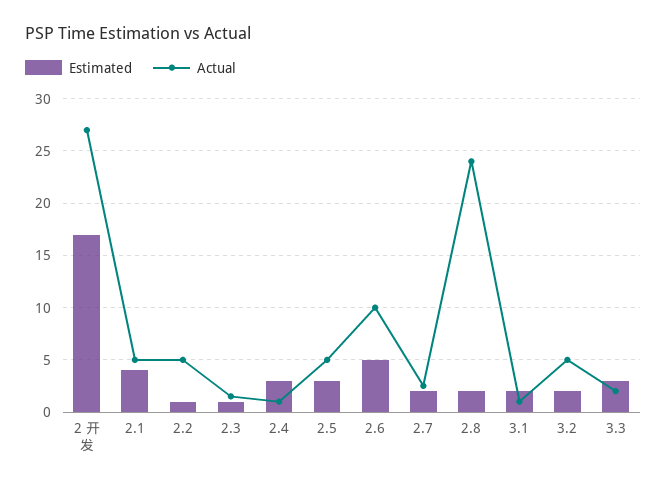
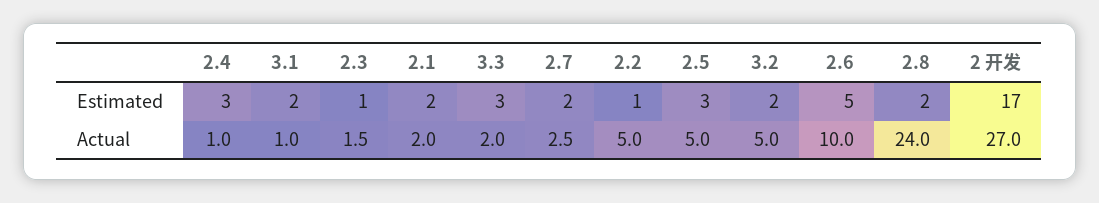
  {
    "Estimated": {
      "2 开发": 17,
-     "2.1": 4,
+     "2.1": 2,
      "2.2": 1,
      "2.3": 1,
      "2.4": 3,
      "2.5": 3,
      "2.6": 5,
      "2.7": 2,
      "2.8": 2,
      "3.1": 2,
      "3.2": 2,
      "3.3": 3
    },
    "Actual": {
      "2 开发": 27,
-     "2.1": 5,
+     "2.1": 2,
      "2.2": 5,
      "2.3": 1.5,
      "2.4": 1,
      "2.5": 5,
      "2.6": 10,
      "2.7": 2.5,
      "2.8": 24,
      "3.1": 1,
      "3.2": 5,
      "3.3": 2
    }
  }

